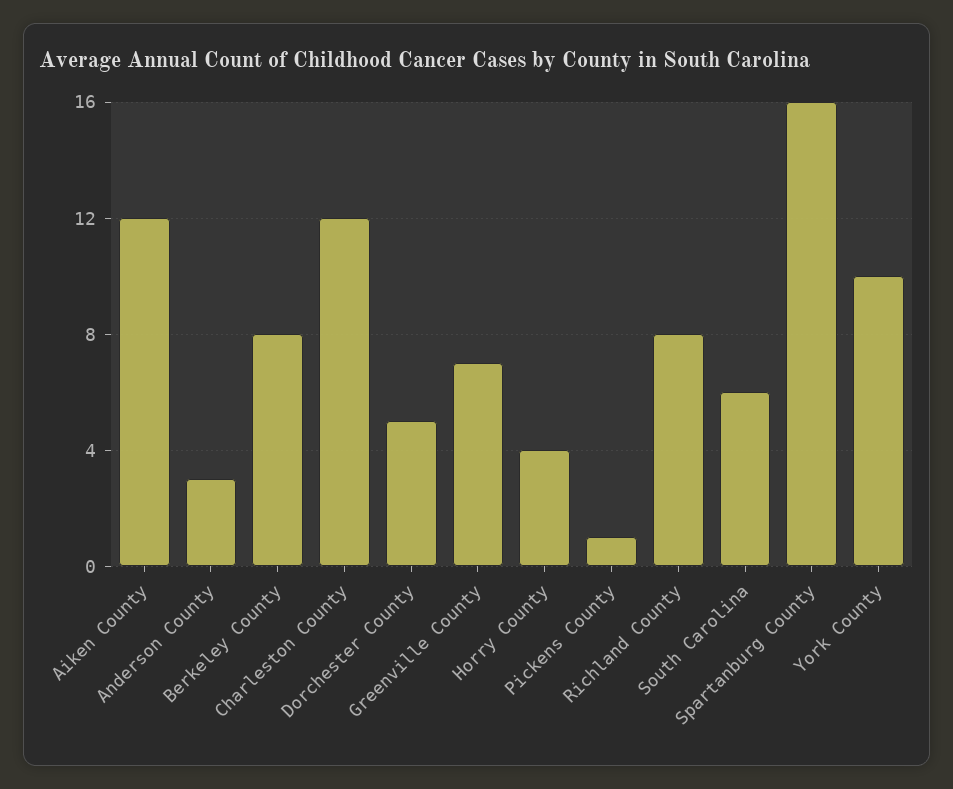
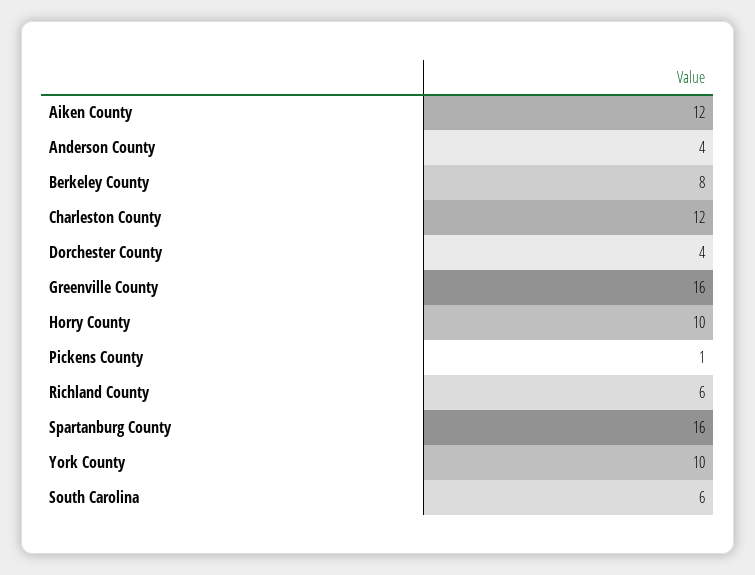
  {
    "Aiken County": 12,
-   "Anderson County": 3,
+   "Anderson County": 4,
    "Berkeley County": 8,
    "Charleston County": 12,
-   "Dorchester County": 5,
+   "Dorchester County": 4,
-   "Greenville County": 7,
+   "Greenville County": 16,
-   "Horry County": 4,
+   "Horry County": 10,
    "Pickens County": 1,
-   "Richland County": 8,
+   "Richland County": 6,
    "South Carolina": 6,
    "Spartanburg County": 16,
    "York County": 10
  }

